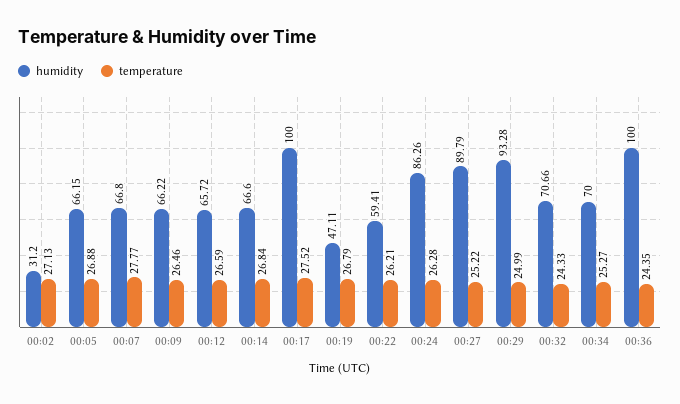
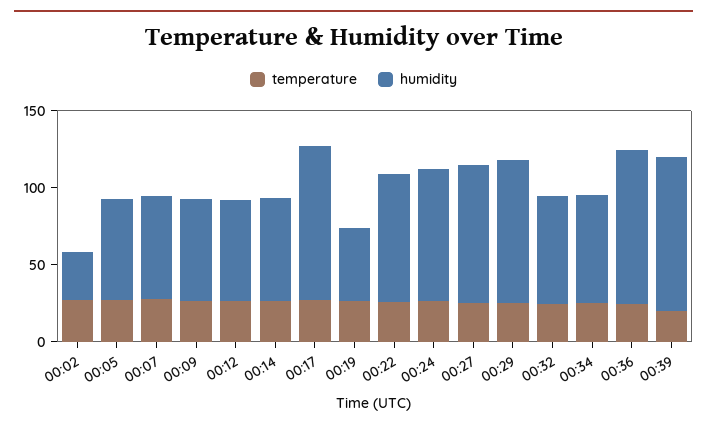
  {
    "humidity": {
      "00:02": 31.2,
      "00:05": 66.15,
      "00:07": 66.8,
      "00:09": 66.22,
      "00:12": 65.72,
      "00:14": 66.6,
      "00:17": 100,
      "00:19": 47.11,
-     "00:22": 59.41,
+     "00:22": 80,
      "00:24": 86.26,
      "00:27": 89.79,
      "00:29": 93.28,
      "00:32": 70.66,
      "00:34": 70,
-     "00:36": 100
+     "00:36": 100,
+     "00:39": 100
    },
    "temperature": {
      "00:02": 27.13,
      "00:05": 26.88,
      "00:07": 27.77,
      "00:09": 26.46,
      "00:12": 26.59,
      "00:14": 26.84,
      "00:17": 27.52,
      "00:19": 26.79,
      "00:22": 26.21,
      "00:24": 26.28,
      "00:27": 25.22,
      "00:29": 24.99,
      "00:32": 24.33,
      "00:34": 25.27,
-     "00:36": 24.35
+     "00:36": 24.35,
+     "00:39": 20
    }
  }

